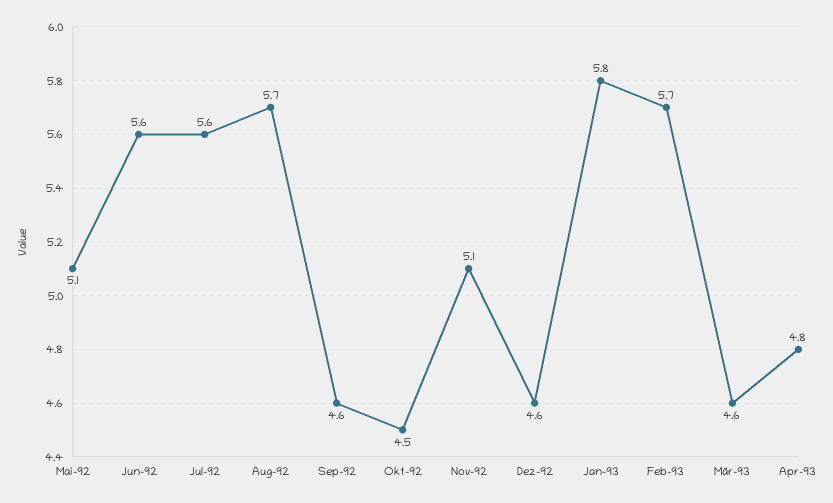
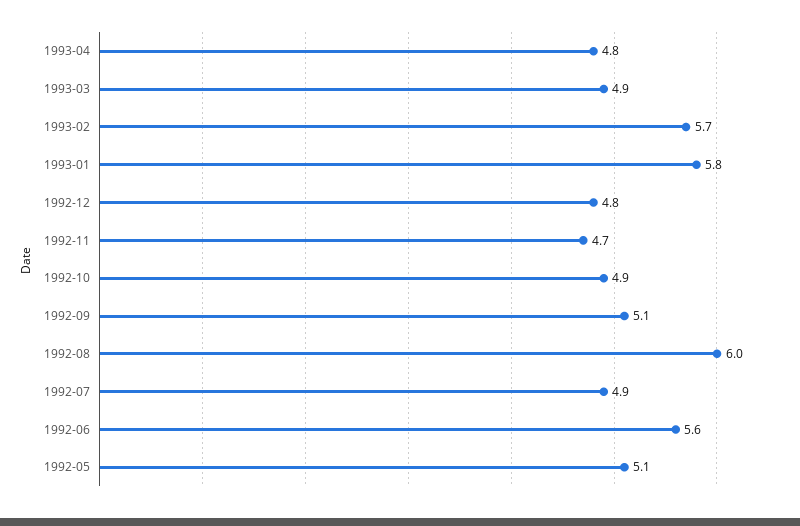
  {
    "Mai-92": 5.1,
    "Jun-92": 5.6,
-   "Jul-92": 5.6,
+   "Jul-92": 4.9,
-   "Aug-92": 5.7,
+   "Aug-92": 6,
-   "Sep-92": 4.6,
+   "Sep-92": 5.1,
-   "Okt-92": 4.5,
+   "Okt-92": 4.9,
-   "Nov-92": 5.1,
+   "Nov-92": 4.7,
-   "Dez-92": 4.6,
+   "Dez-92": 4.8,
    "Jan-93": 5.8,
    "Feb-93": 5.7,
-   "Mär-93": 4.6,
+   "Mär-93": 4.9,
    "Apr-93": 4.8
  }

